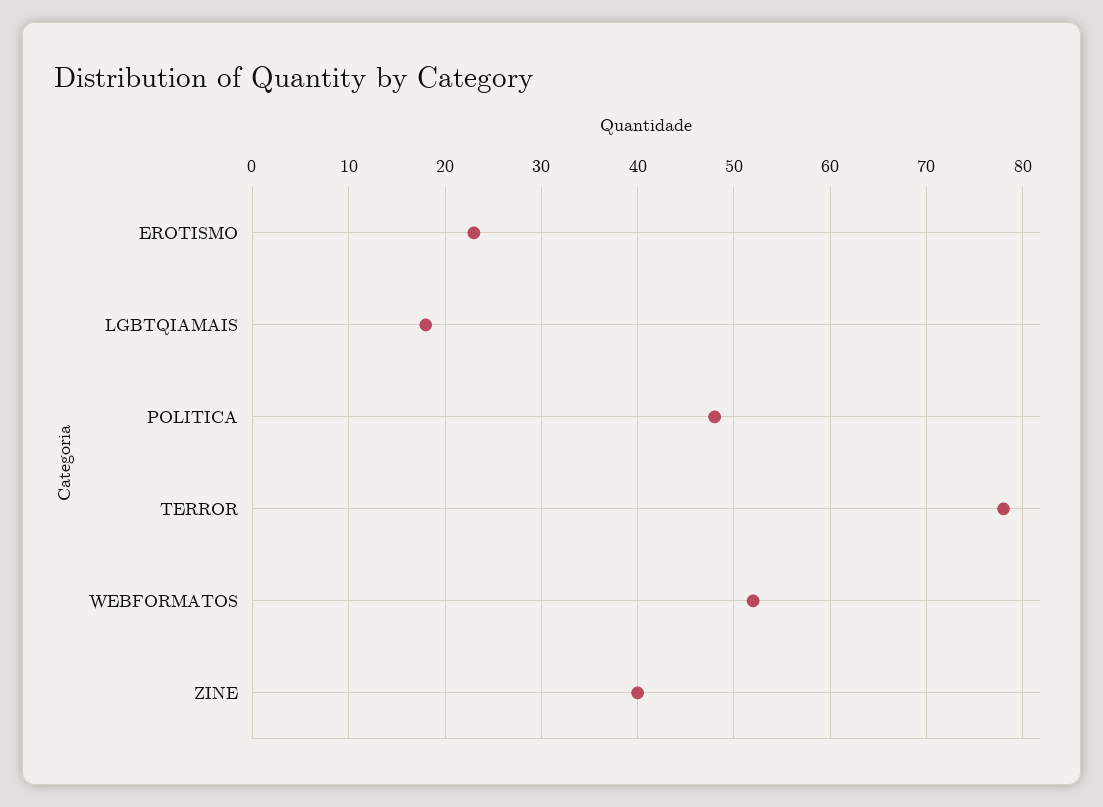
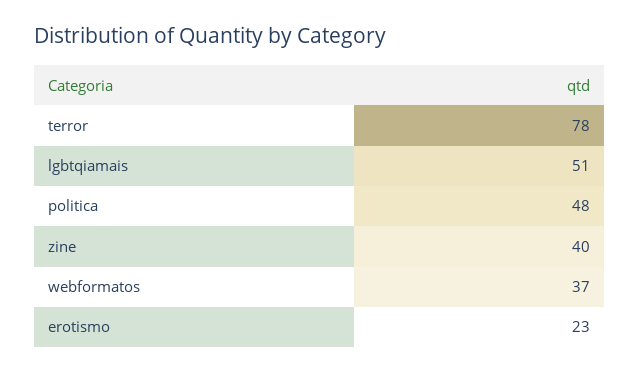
  {
    "EROTISMO": 23,
-   "LGBTQIAMAIS": 18,
+   "LGBTQIAMAIS": 51,
    "POLITICA": 48,
    "TERROR": 78,
-   "WEBFORMATOS": 52,
+   "WEBFORMATOS": 37,
    "ZINE": 40
  }

